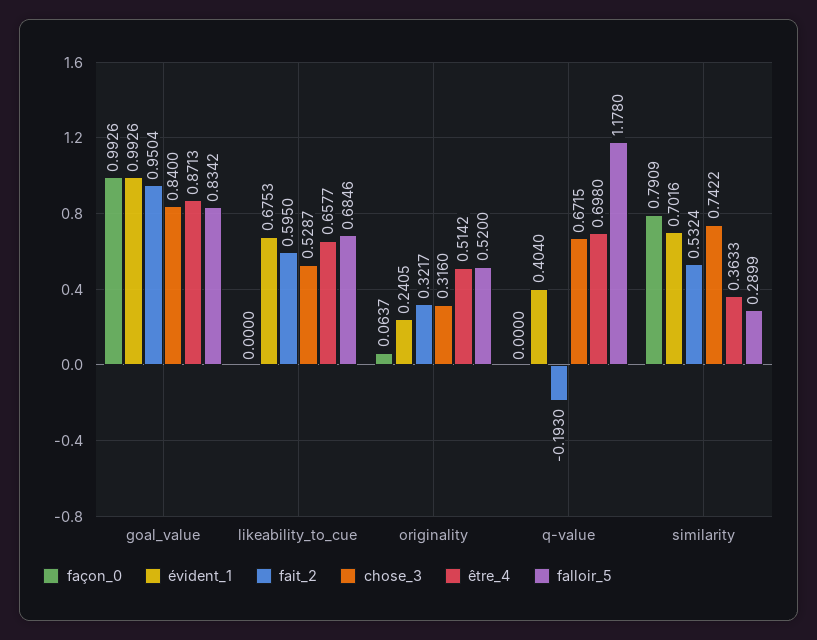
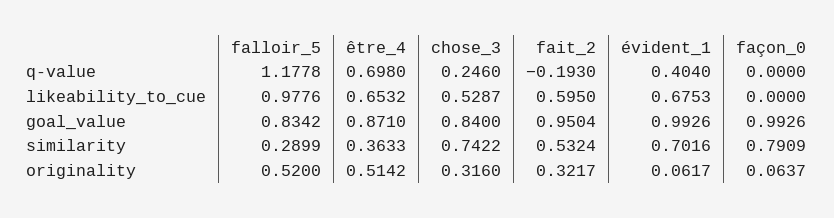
  {
    "façon_0": {
      "goal_value": 0.9926,
      "likeability_to_cue": 0,
      "originality": 0.0637,
      "q-value": 0,
      "similarity": 0.7909
    },
    "évident_1": {
      "goal_value": 0.9926,
      "likeability_to_cue": 0.6753,
-     "originality": 0.2405,
+     "originality": 0.0617,
      "q-value": 0.404,
      "similarity": 0.7016
    },
    "fait_2": {
      "goal_value": 0.9504,
      "likeability_to_cue": 0.595,
      "originality": 0.3217,
      "q-value": -0.193,
      "similarity": 0.5324
    },
    "chose_3": {
      "goal_value": 0.84,
      "likeability_to_cue": 0.5287,
      "originality": 0.316,
-     "q-value": 0.6715,
+     "q-value": 0.246,
      "similarity": 0.7422
    },
    "être_4": {
-     "goal_value": 0.8713,
+     "goal_value": 0.871,
-     "likeability_to_cue": 0.6577,
+     "likeability_to_cue": 0.6532,
      "originality": 0.5142,
      "q-value": 0.698,
      "similarity": 0.3633
    },
    "falloir_5": {
      "goal_value": 0.8342,
-     "likeability_to_cue": 0.6846,
+     "likeability_to_cue": 0.9776,
      "originality": 0.52,
-     "q-value": 1.178,
+     "q-value": 1.1778,
      "similarity": 0.2899
    }
  }

